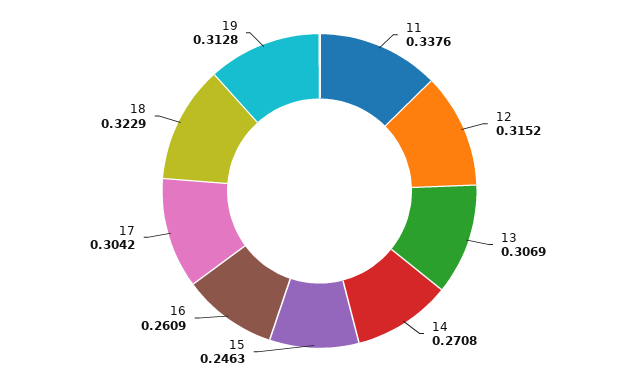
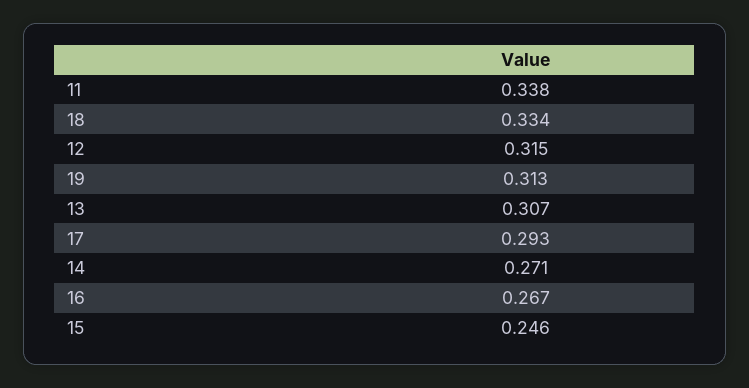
  {
    "11": 0.3376,
    "12": 0.3152,
    "13": 0.3069,
    "14": 0.2708,
    "15": 0.2463,
-   "16": 0.2609,
+   "16": 0.267,
-   "17": 0.3042,
+   "17": 0.293,
-   "18": 0.3229,
+   "18": 0.334,
    "19": 0.3128
  }

